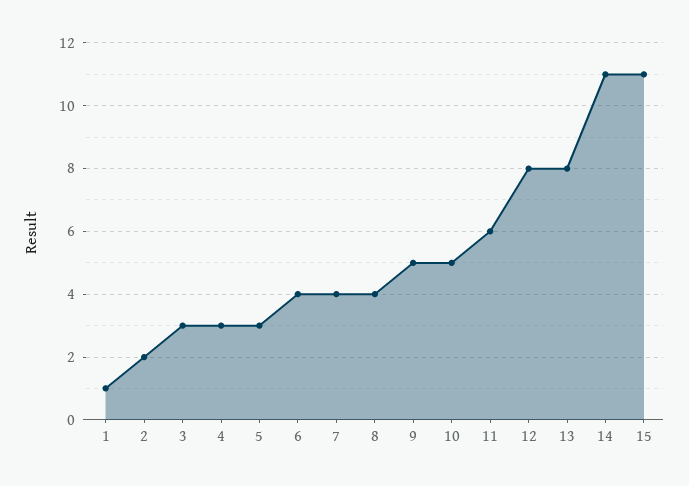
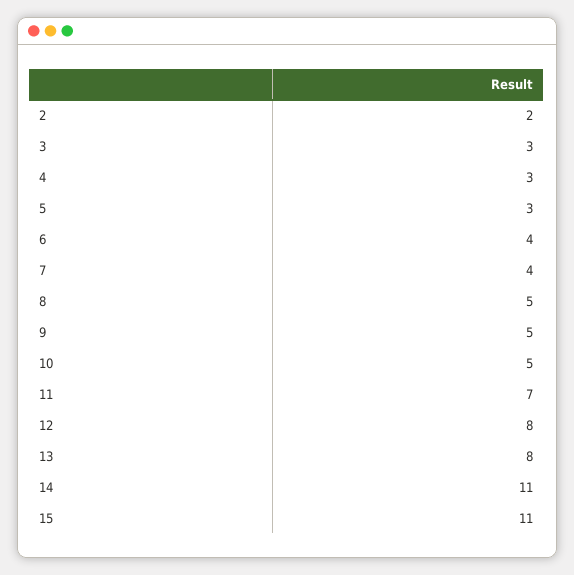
  {
-   "1": 1,
    "2": 2,
    "3": 3,
    "4": 3,
    "5": 3,
    "6": 4,
    "7": 4,
-   "8": 4,
+   "8": 5,
    "9": 5,
    "10": 5,
-   "11": 6,
+   "11": 7,
    "12": 8,
    "13": 8,
    "14": 11,
    "15": 11
  }

